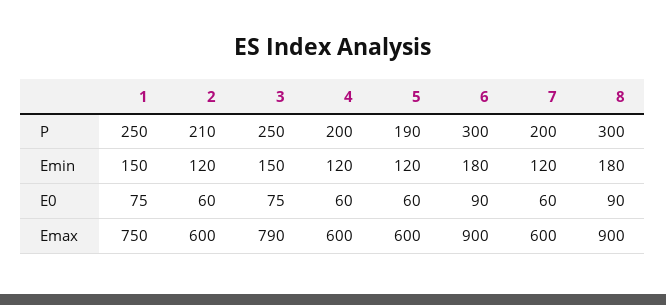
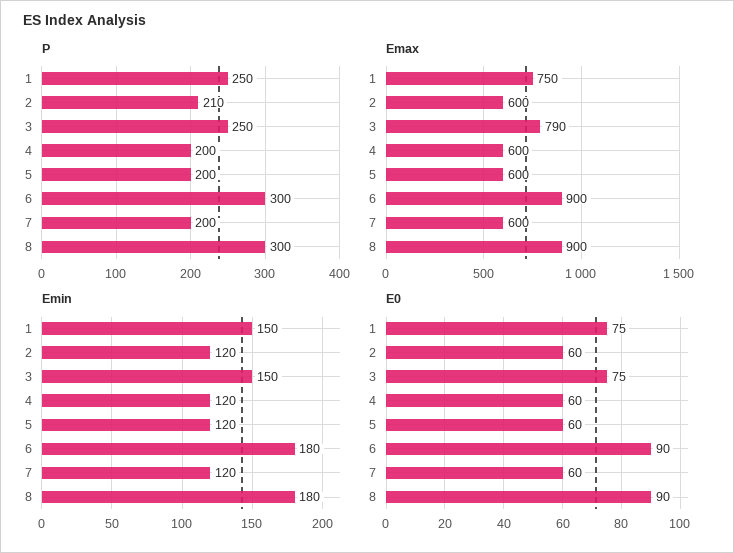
  {
    "P": {
      "1": 250,
      "2": 210,
      "3": 250,
      "4": 200,
-     "5": 190,
+     "5": 200,
      "6": 300,
      "7": 200,
      "8": 300
    },
    "Emin": {
      "1": 150,
      "2": 120,
      "3": 150,
      "4": 120,
      "5": 120,
      "6": 180,
      "7": 120,
      "8": 180
    },
    "E0": {
      "1": 75,
      "2": 60,
      "3": 75,
      "4": 60,
      "5": 60,
      "6": 90,
      "7": 60,
      "8": 90
    },
    "Emax": {
      "1": 750,
      "2": 600,
      "3": 790,
      "4": 600,
      "5": 600,
      "6": 900,
      "7": 600,
      "8": 900
    }
  }

